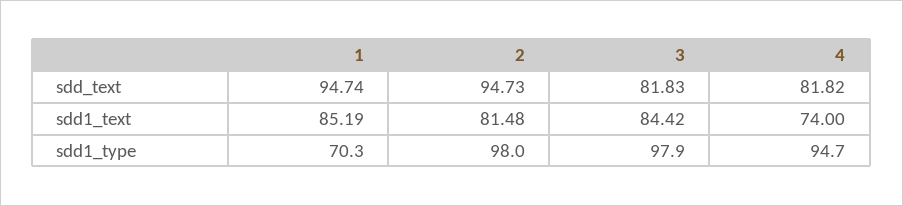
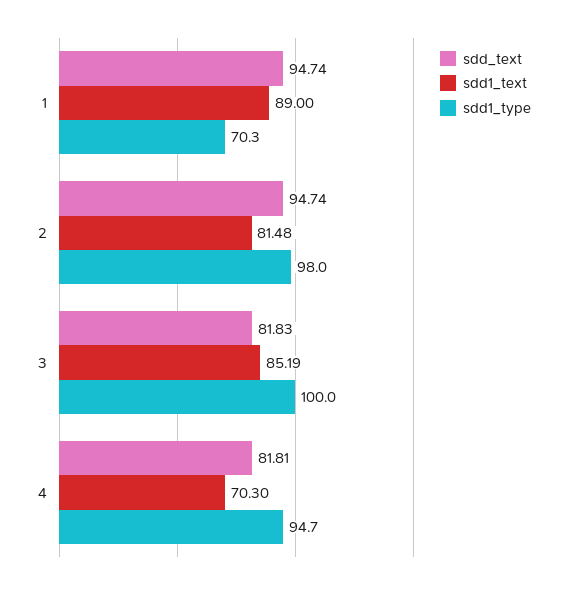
  {
    "sdd_text": {
      "1": 94.74,
-     "2": 94.73,
+     "2": 94.74,
      "3": 81.83,
-     "4": 81.82
+     "4": 81.81
    },
    "sdd1_text": {
-     "1": 85.19,
+     "1": 89,
      "2": 81.48,
-     "3": 84.42,
+     "3": 85.19,
-     "4": 74
+     "4": 70.3
    },
    "sdd1_type": {
      "1": 70.3,
      "2": 98,
-     "3": 97.9,
+     "3": 100,
      "4": 94.7
    }
  }

